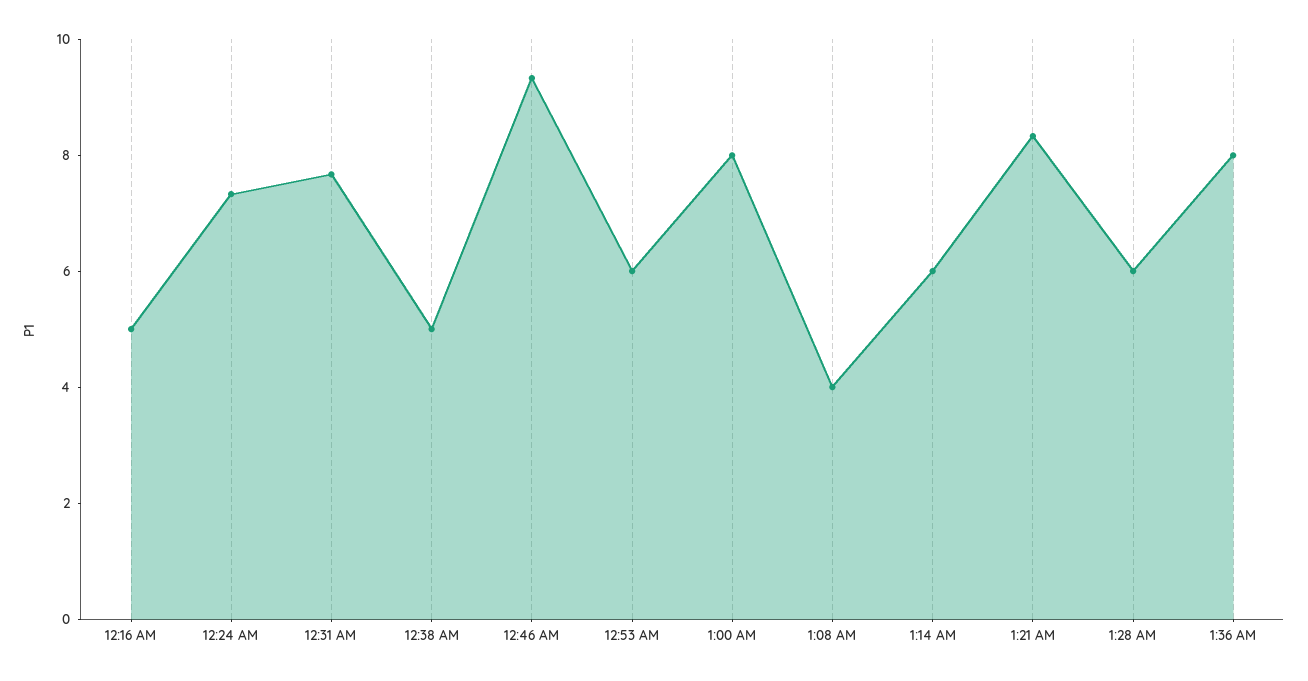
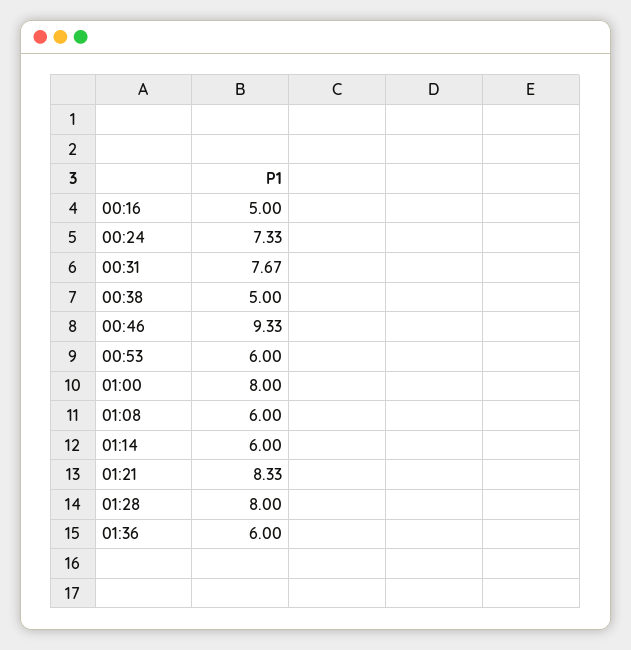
  {
    "12:16 AM": 5,
    "12:24 AM": 7.33,
    "12:31 AM": 7.67,
    "12:38 AM": 5,
    "12:46 AM": 9.33,
    "12:53 AM": 6,
    "1:00 AM": 8,
-   "1:08 AM": 4,
+   "1:08 AM": 6,
    "1:14 AM": 6,
    "1:21 AM": 8.33,
-   "1:28 AM": 6,
+   "1:28 AM": 8,
-   "1:36 AM": 8
+   "1:36 AM": 6
  }

